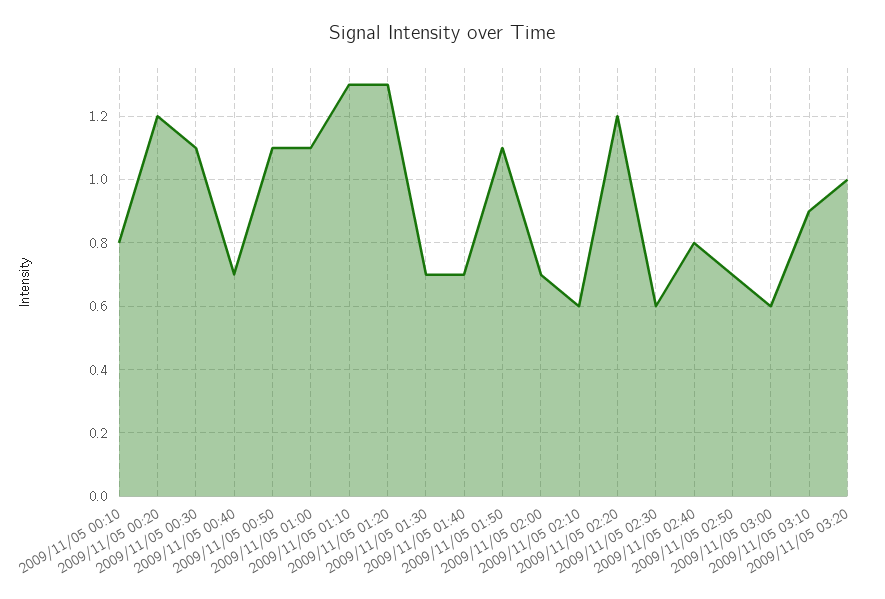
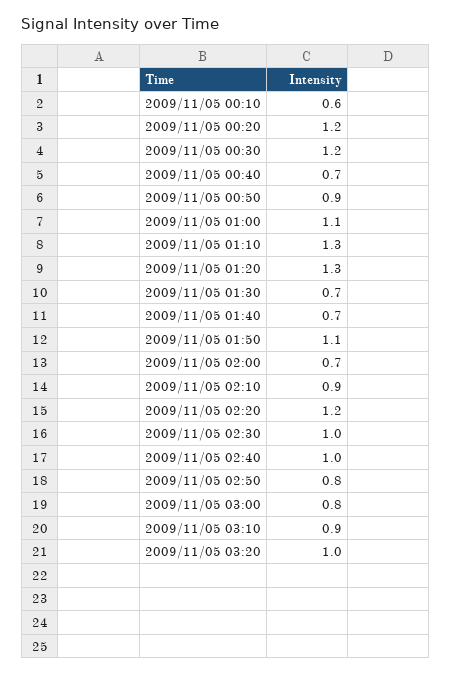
  {
-   "2009/11/05 00:10": 0.8,
+   "2009/11/05 00:10": 0.6,
    "2009/11/05 00:20": 1.2,
-   "2009/11/05 00:30": 1.1,
+   "2009/11/05 00:30": 1.2,
    "2009/11/05 00:40": 0.7,
-   "2009/11/05 00:50": 1.1,
+   "2009/11/05 00:50": 0.9,
    "2009/11/05 01:00": 1.1,
    "2009/11/05 01:10": 1.3,
    "2009/11/05 01:20": 1.3,
    "2009/11/05 01:30": 0.7,
    "2009/11/05 01:40": 0.7,
    "2009/11/05 01:50": 1.1,
    "2009/11/05 02:00": 0.7,
-   "2009/11/05 02:10": 0.6,
+   "2009/11/05 02:10": 0.9,
    "2009/11/05 02:20": 1.2,
-   "2009/11/05 02:30": 0.6,
+   "2009/11/05 02:30": 1,
-   "2009/11/05 02:40": 0.8,
+   "2009/11/05 02:40": 1,
-   "2009/11/05 02:50": 0.7,
+   "2009/11/05 02:50": 0.8,
-   "2009/11/05 03:00": 0.6,
+   "2009/11/05 03:00": 0.8,
    "2009/11/05 03:10": 0.9,
    "2009/11/05 03:20": 1
  }

